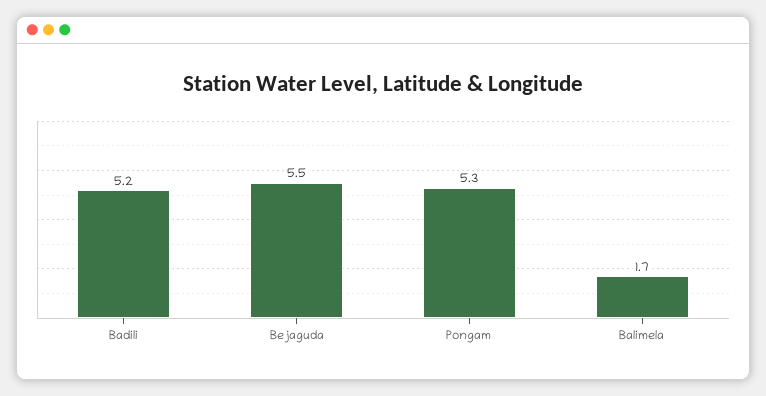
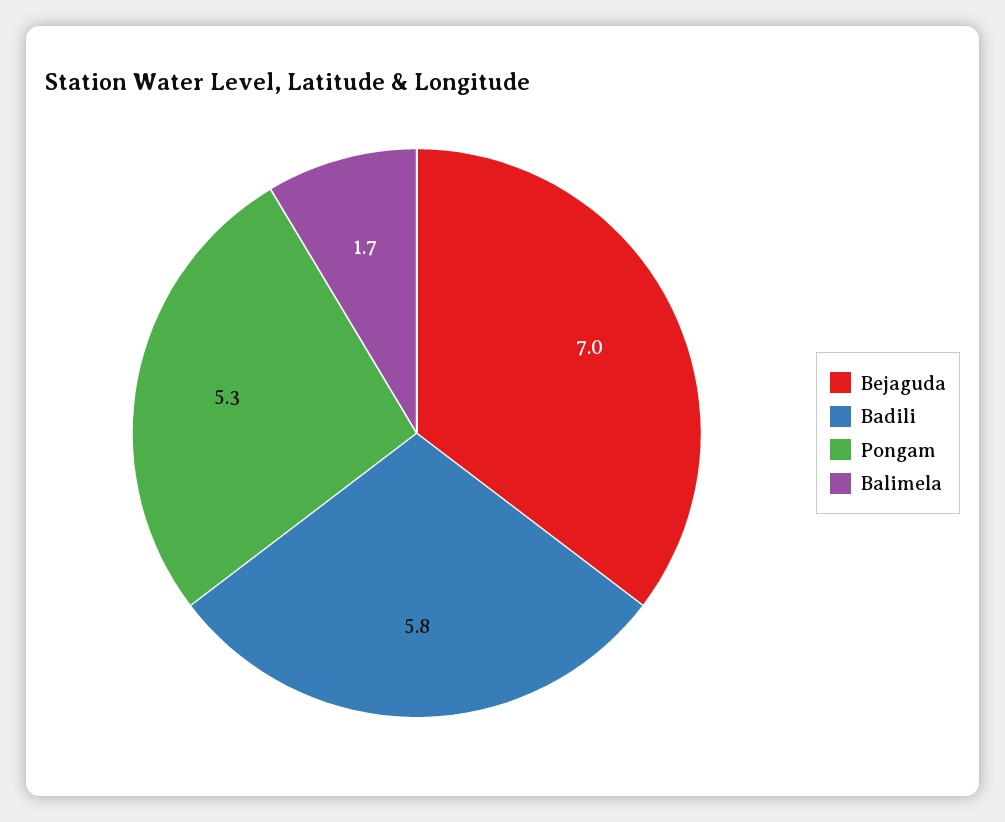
  {
-   "Badili": 5.2,
+   "Badili": 5.8,
-   "Bejaguda": 5.5,
+   "Bejaguda": 7,
    "Pongam": 5.3,
    "Balimela": 1.7
  }

